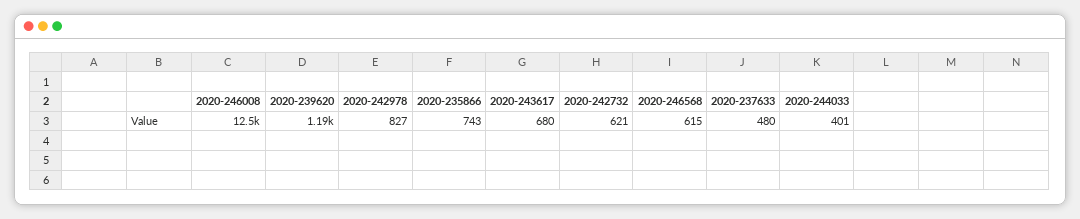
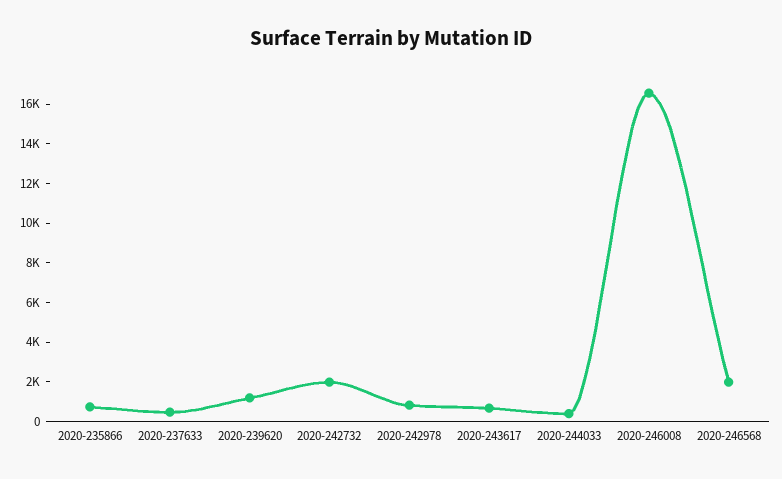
  {
-   "2020-246008": 12500,
+   "2020-246008": 16500,
    "2020-239620": 1190,
    "2020-242978": 827,
    "2020-235866": 743,
    "2020-243617": 680,
-   "2020-242732": 621,
+   "2020-242732": 2000,
-   "2020-246568": 615,
+   "2020-246568": 2000,
    "2020-237633": 480,
    "2020-244033": 401
  }

